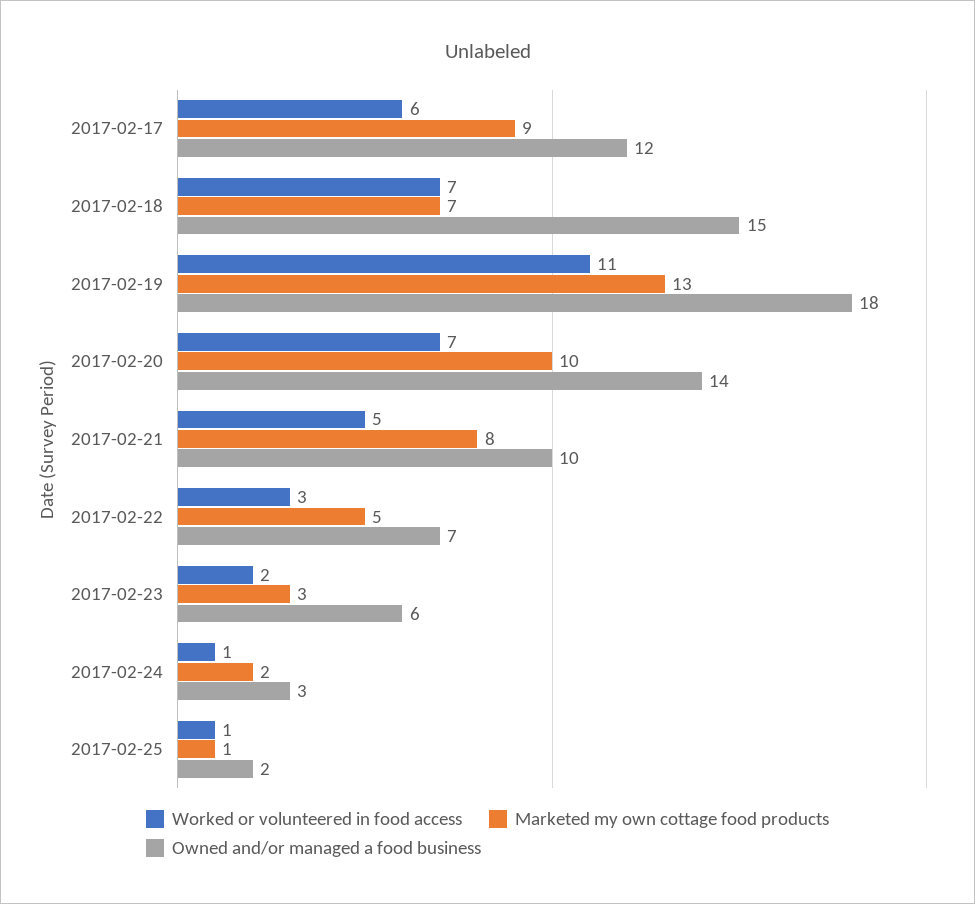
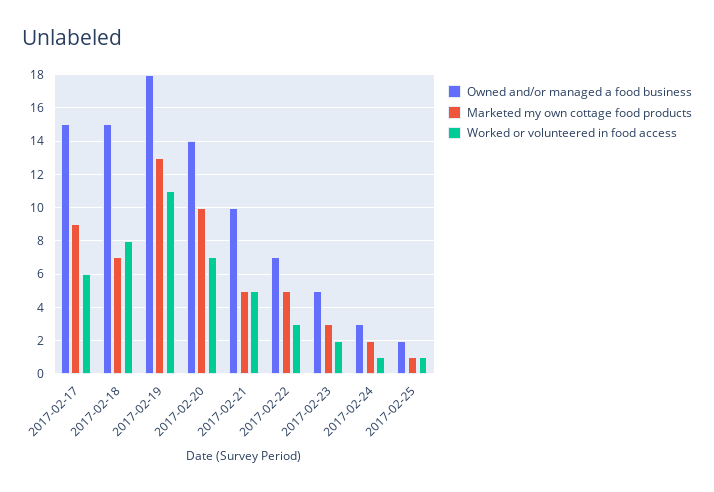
  {
    "Worked or volunteered in food access": {
      "2017-02-17": 6,
-     "2017-02-18": 7,
+     "2017-02-18": 8,
      "2017-02-19": 11,
      "2017-02-20": 7,
      "2017-02-21": 5,
      "2017-02-22": 3,
      "2017-02-23": 2,
      "2017-02-24": 1,
      "2017-02-25": 1
    },
    "Marketed my own cottage food products": {
      "2017-02-17": 9,
      "2017-02-18": 7,
      "2017-02-19": 13,
      "2017-02-20": 10,
-     "2017-02-21": 8,
+     "2017-02-21": 5,
      "2017-02-22": 5,
      "2017-02-23": 3,
      "2017-02-24": 2,
      "2017-02-25": 1
    },
    "Owned and/or managed a food business": {
-     "2017-02-17": 12,
+     "2017-02-17": 15,
      "2017-02-18": 15,
      "2017-02-19": 18,
      "2017-02-20": 14,
      "2017-02-21": 10,
      "2017-02-22": 7,
-     "2017-02-23": 6,
+     "2017-02-23": 5,
      "2017-02-24": 3,
      "2017-02-25": 2
    }
  }

